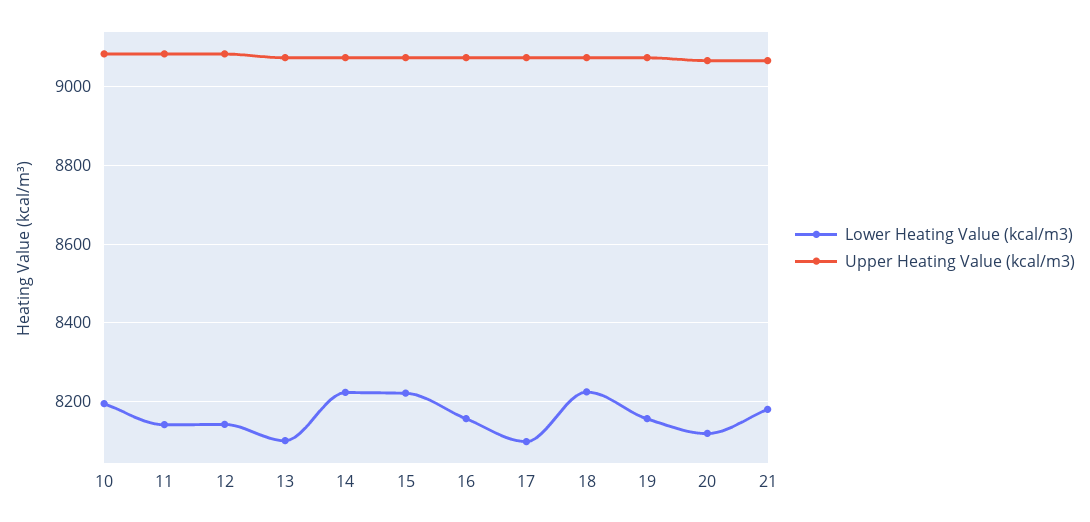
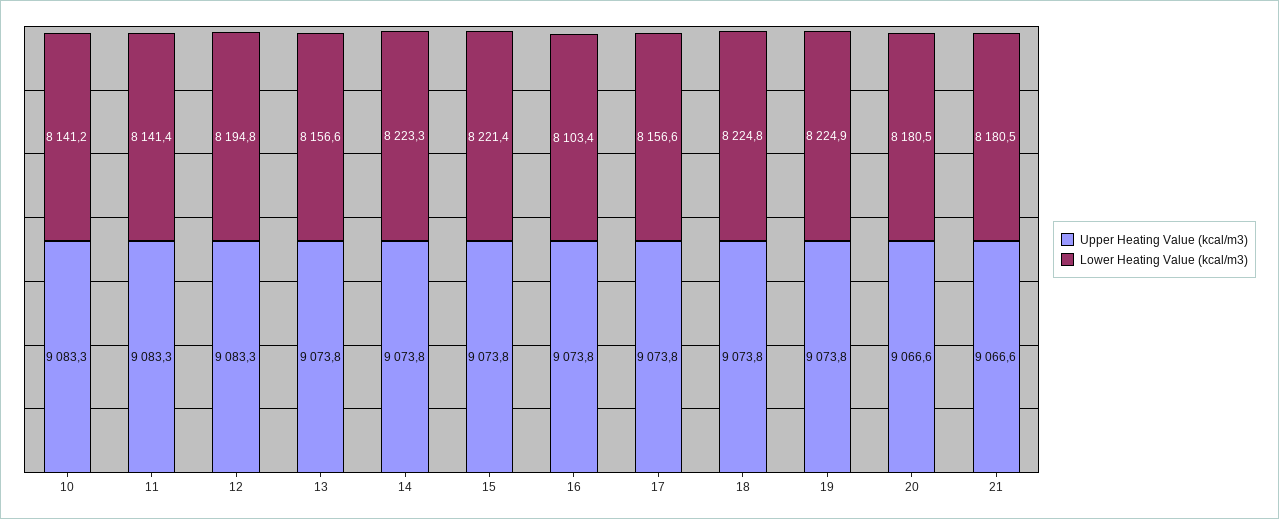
  {
    "Lower Heating Value (kcal/m3)": {
-     "10": 8200,
+     "10": 8141.2,
      "11": 8141.4,
-     "12": 8140,
+     "12": 8194.8,
-     "13": 8100,
+     "13": 8156.6,
      "14": 8223.3,
      "15": 8221.4,
-     "16": 8160,
+     "16": 8103.4,
-     "17": 8100,
+     "17": 8156.6,
      "18": 8224.8,
-     "19": 8160,
+     "19": 8224.9,
-     "20": 8120,
+     "20": 8180.5,
      "21": 8180.5
    },
    "Upper Heating Value (kcal/m3)": {
      "10": 9083.3,
      "11": 9083.3,
      "12": 9083.3,
      "13": 9073.8,
      "14": 9073.8,
      "15": 9073.8,
      "16": 9073.8,
      "17": 9073.8,
      "18": 9073.8,
      "19": 9073.8,
      "20": 9066.6,
      "21": 9066.6
    }
  }

